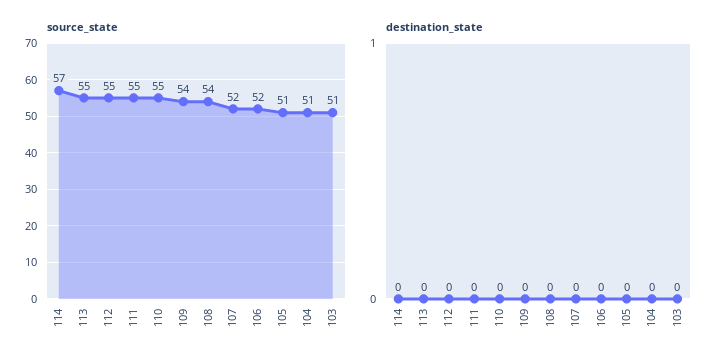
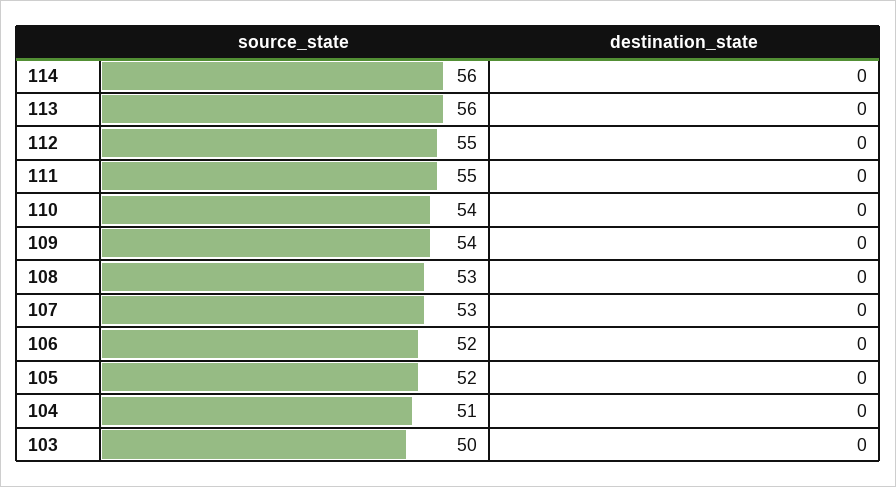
  {
    "source_state": {
-     "114": 57,
+     "114": 56,
-     "113": 55,
+     "113": 56,
      "112": 55,
      "111": 55,
-     "110": 55,
+     "110": 54,
      "109": 54,
-     "108": 54,
+     "108": 53,
-     "107": 52,
+     "107": 53,
      "106": 52,
-     "105": 51,
+     "105": 52,
      "104": 51,
-     "103": 51
+     "103": 50
    },
    "destination_state": {
      "114": 0,
      "113": 0,
      "112": 0,
      "111": 0,
      "110": 0,
      "109": 0,
      "108": 0,
      "107": 0,
      "106": 0,
      "105": 0,
      "104": 0,
      "103": 0
    }
  }

